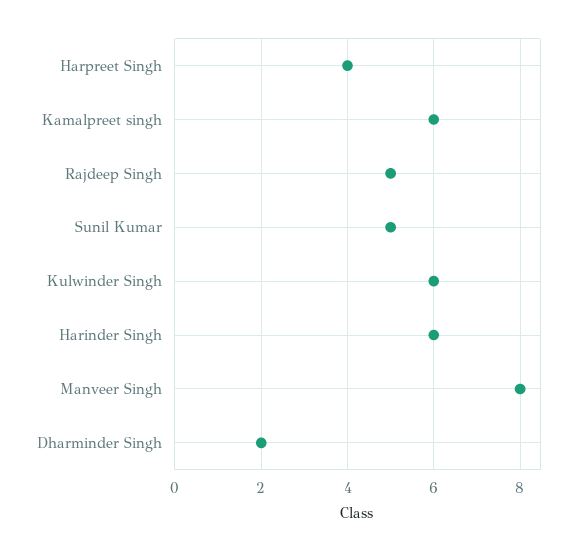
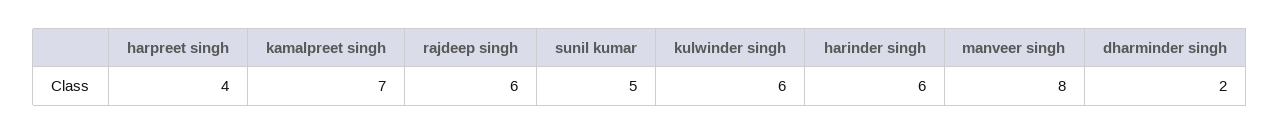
  {
    "Harpreet Singh": 4,
-   "Kamalpreet singh": 6,
+   "Kamalpreet singh": 7,
-   "Rajdeep Singh": 5,
+   "Rajdeep Singh": 6,
    "Sunil Kumar": 5,
    "Kulwinder Singh": 6,
    "Harinder Singh": 6,
    "Manveer Singh": 8,
    "Dharminder Singh": 2
  }

